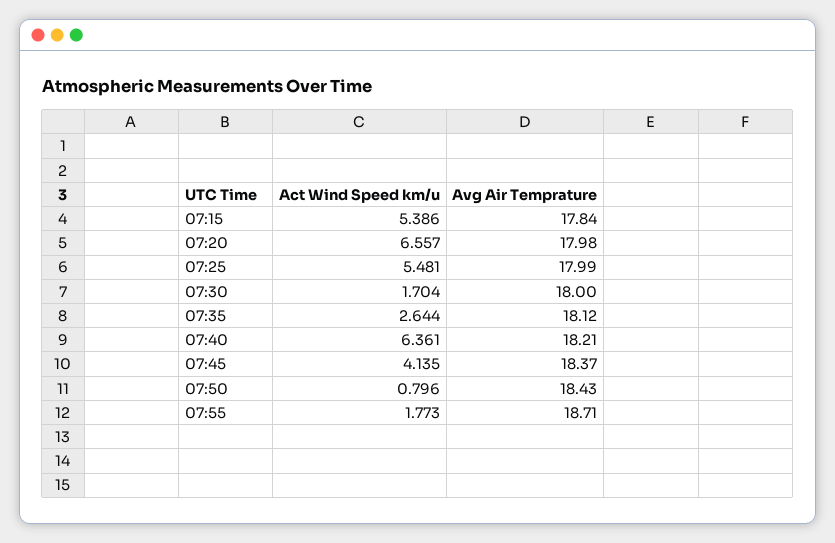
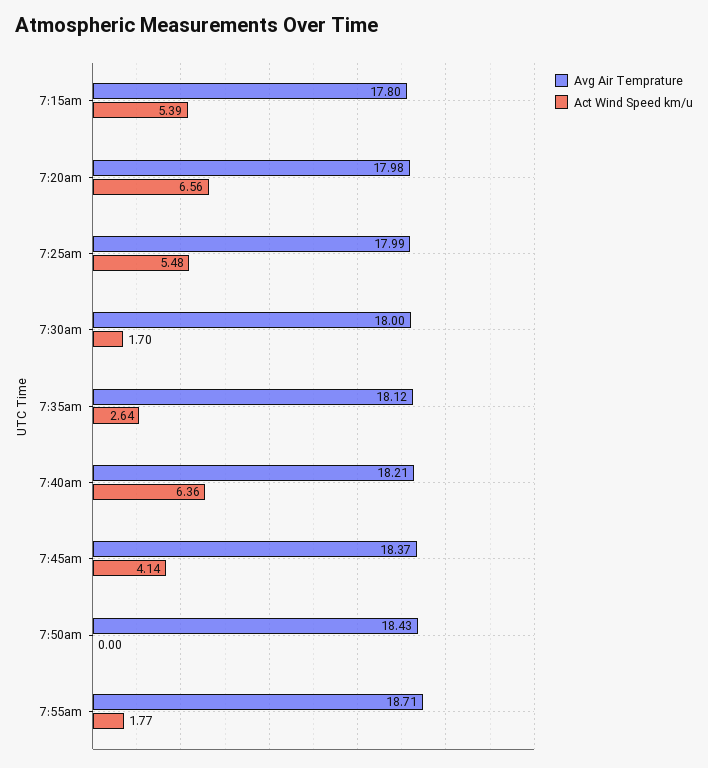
  {
    "Act Wind Speed km/u": {
      "07:15": 5.386,
      "07:20": 6.557,
      "07:25": 5.481,
      "07:30": 1.704,
      "07:35": 2.644,
      "07:40": 6.361,
      "07:45": 4.135,
-     "07:50": 0.796,
+     "07:50": 0,
      "07:55": 1.773
    },
    "Avg Air Temprature": {
-     "07:15": 17.84,
+     "07:15": 17.8,
      "07:20": 17.98,
      "07:25": 17.99,
      "07:30": 18,
      "07:35": 18.12,
      "07:40": 18.21,
      "07:45": 18.37,
      "07:50": 18.43,
      "07:55": 18.71
    }
  }

